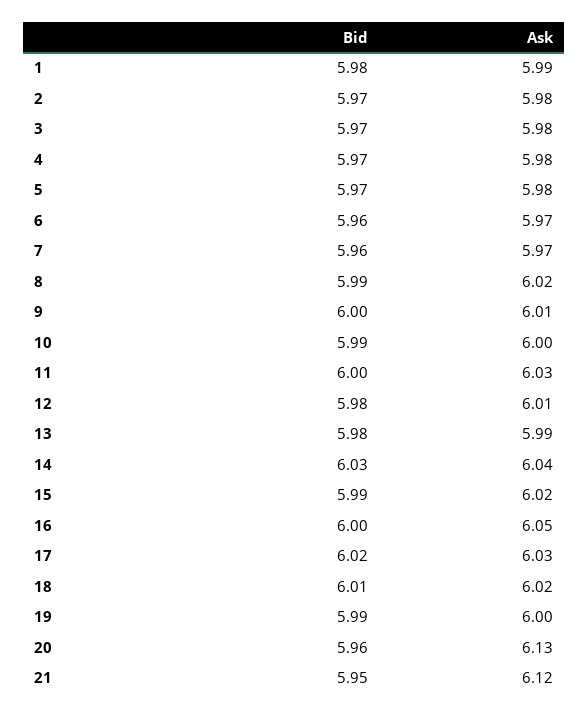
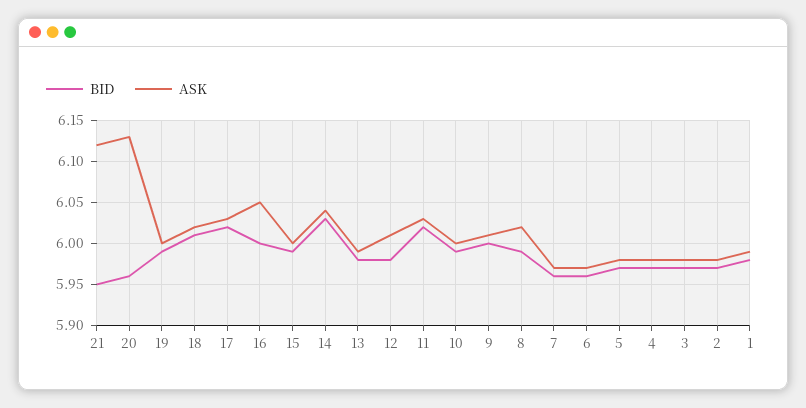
  {
    "Bid": {
      "1": 5.98,
      "2": 5.97,
      "3": 5.97,
      "4": 5.97,
      "5": 5.97,
      "6": 5.96,
      "7": 5.96,
      "8": 5.99,
      "9": 6,
      "10": 5.99,
-     "11": 6,
+     "11": 6.02,
      "12": 5.98,
      "13": 5.98,
      "14": 6.03,
      "15": 5.99,
      "16": 6,
      "17": 6.02,
      "18": 6.01,
      "19": 5.99,
      "20": 5.96,
      "21": 5.95
    },
    "Ask": {
      "1": 5.99,
      "2": 5.98,
      "3": 5.98,
      "4": 5.98,
      "5": 5.98,
      "6": 5.97,
      "7": 5.97,
      "8": 6.02,
      "9": 6.01,
      "10": 6,
      "11": 6.03,
      "12": 6.01,
      "13": 5.99,
      "14": 6.04,
-     "15": 6.02,
+     "15": 6,
      "16": 6.05,
      "17": 6.03,
      "18": 6.02,
      "19": 6,
      "20": 6.13,
      "21": 6.12
    }
  }

